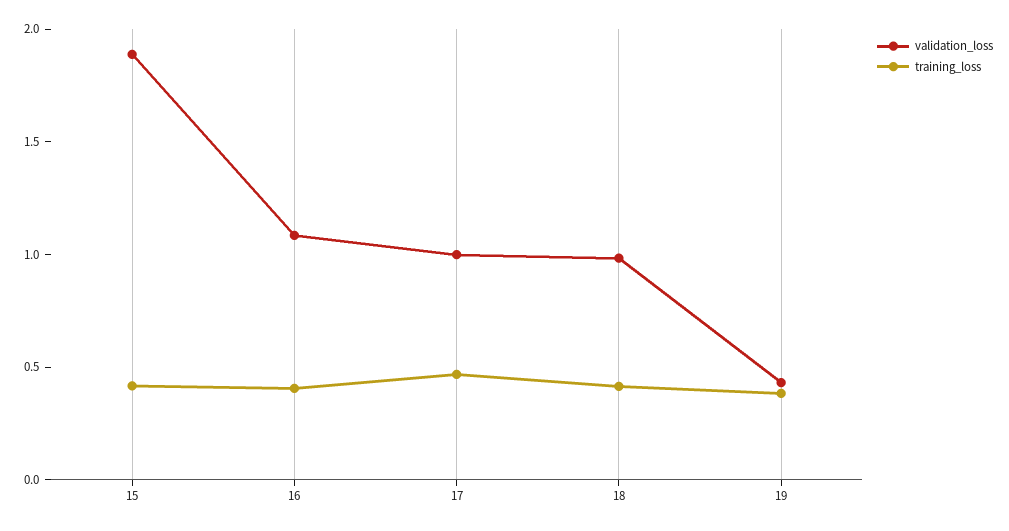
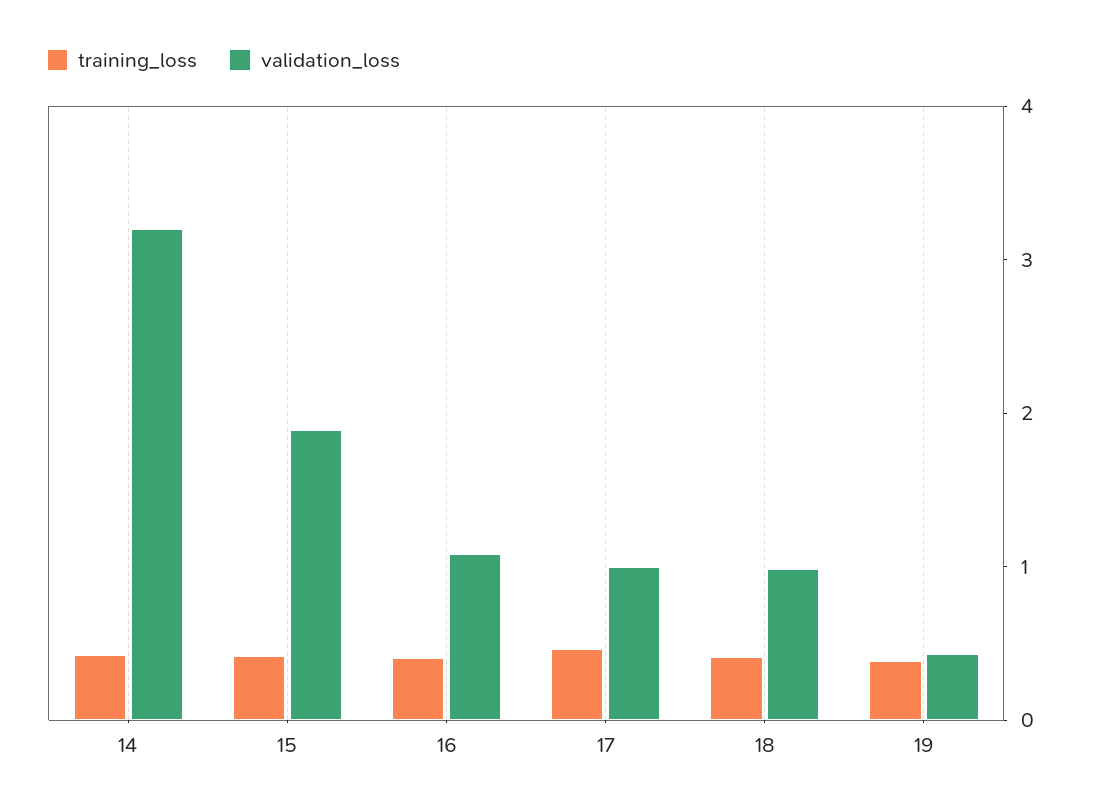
  {
    "validation_loss": {
      "15": 1.9,
      "16": 1.1,
      "17": 1,
      "18": 1,
-     "19": 0.4
+     "19": 0.4,
+     "14": 3.2
    },
    "training_loss": {
      "15": 0.4,
      "16": 0.4,
      "17": 0.5,
      "18": 0.4,
-     "19": 0.4
+     "19": 0.4,
+     "14": 0.4
    }
  }

